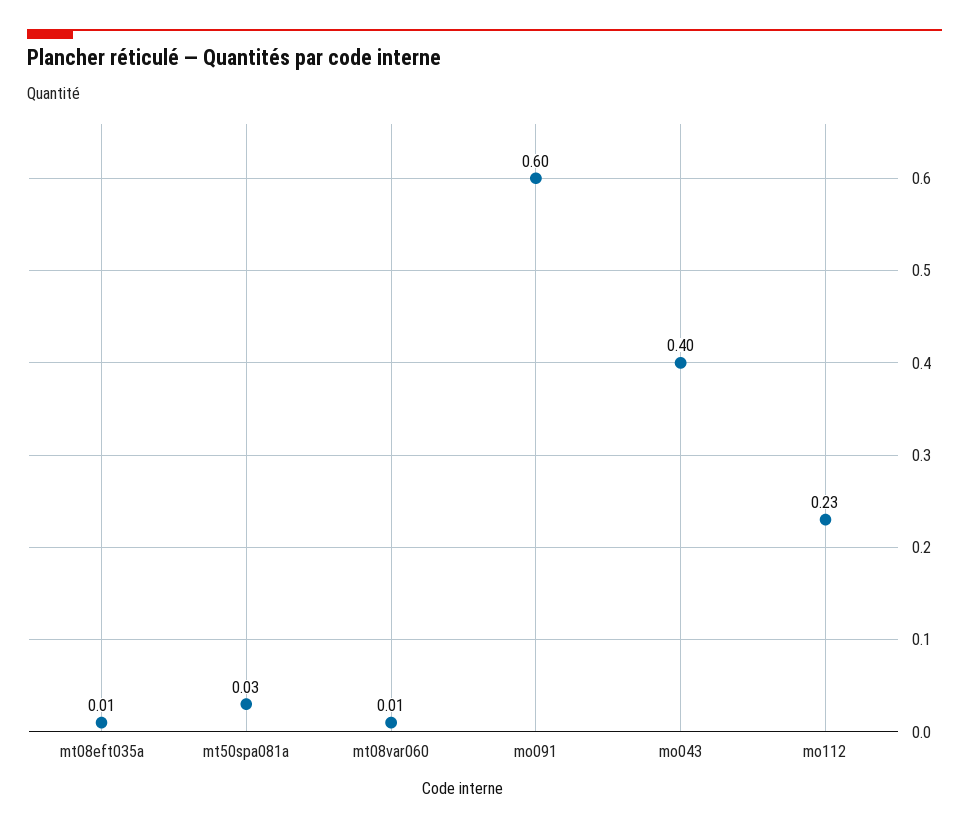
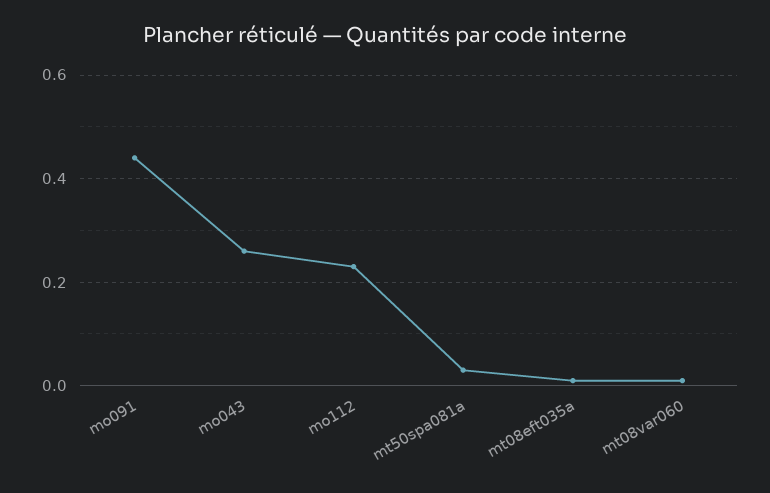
  {
    "mt08eft035a": 0.01,
    "mt50spa081a": 0.03,
    "mt08var060": 0.01,
-   "mo091": 0.6,
+   "mo091": 0.45,
-   "mo043": 0.4,
+   "mo043": 0.25,
    "mo112": 0.23
  }

